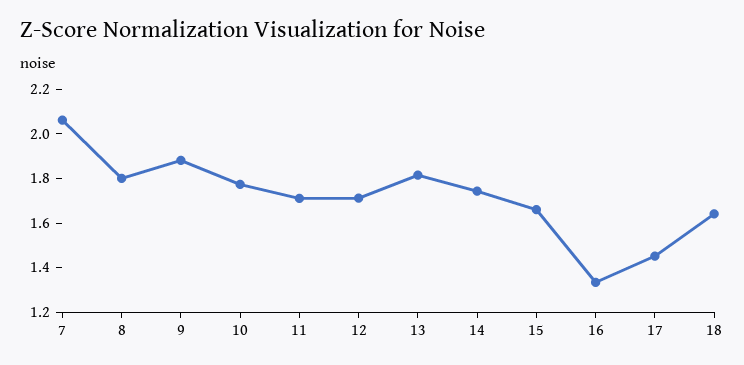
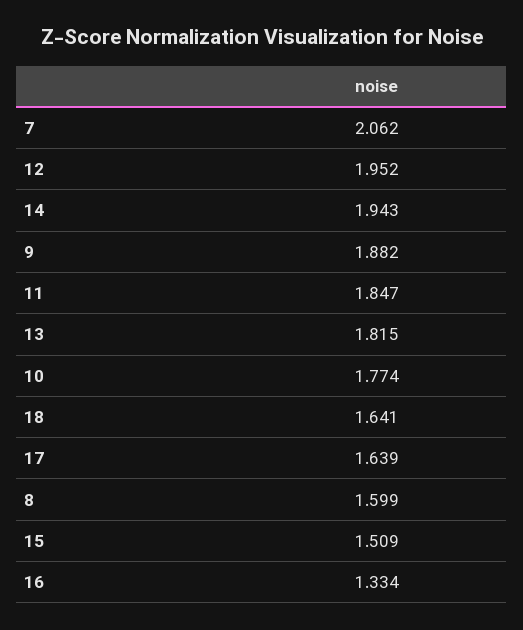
  {
    "7": 2.062,
-   "8": 1.8,
+   "8": 1.599,
    "9": 1.882,
    "10": 1.774,
-   "11": 1.7,
+   "11": 1.847,
-   "12": 1.7,
+   "12": 1.952,
    "13": 1.815,
-   "14": 1.75,
+   "14": 1.943,
-   "15": 1.65,
+   "15": 1.509,
    "16": 1.334,
-   "17": 1.45,
+   "17": 1.639,
    "18": 1.641
  }

